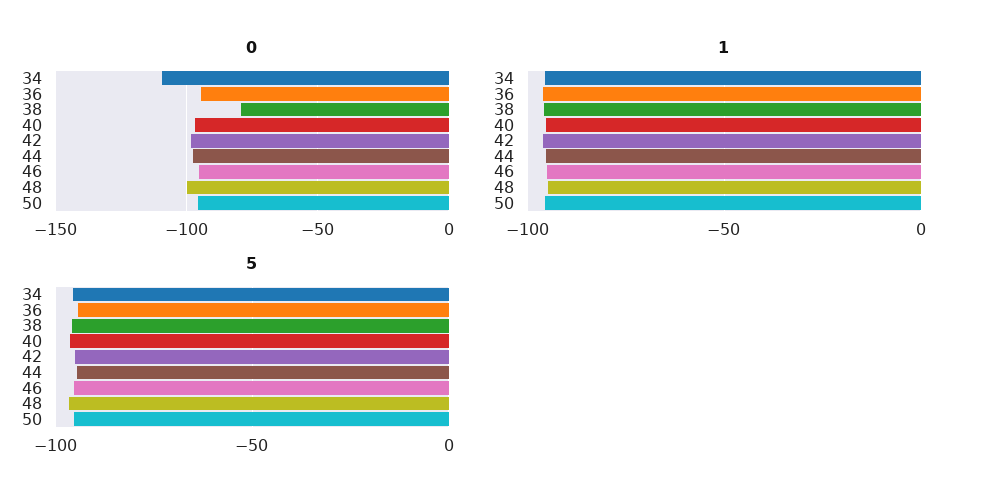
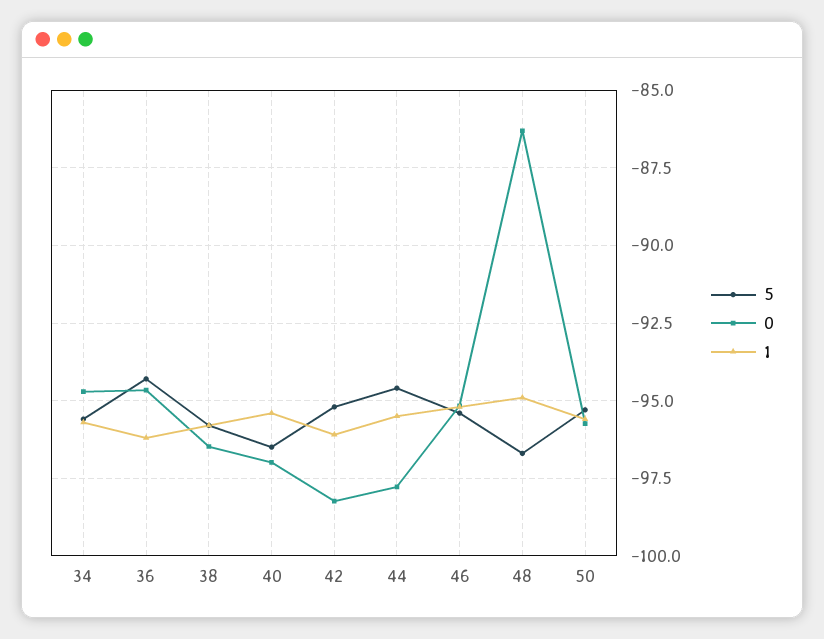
  {
    "0": {
-     "34": -110,
+     "34": -94.75,
      "36": -94.75,
-     "38": -80,
+     "38": -96.5,
      "40": -97,
      "42": -98.25,
      "44": -97.75,
      "46": -95.25,
-     "48": -100,
+     "48": -86.25,
      "50": -95.75
    },
    "1": {
      "34": -95.75,
      "36": -96.25,
      "38": -95.75,
      "40": -95.5,
      "42": -96,
      "44": -95.5,
      "46": -95.25,
      "48": -95,
      "50": -95.5
    },
    "5": {
      "34": -95.5,
      "36": -94.25,
      "38": -95.75,
      "40": -96.5,
      "42": -95.25,
      "44": -94.5,
      "46": -95.5,
      "48": -96.75,
      "50": -95.25
    }
  }

